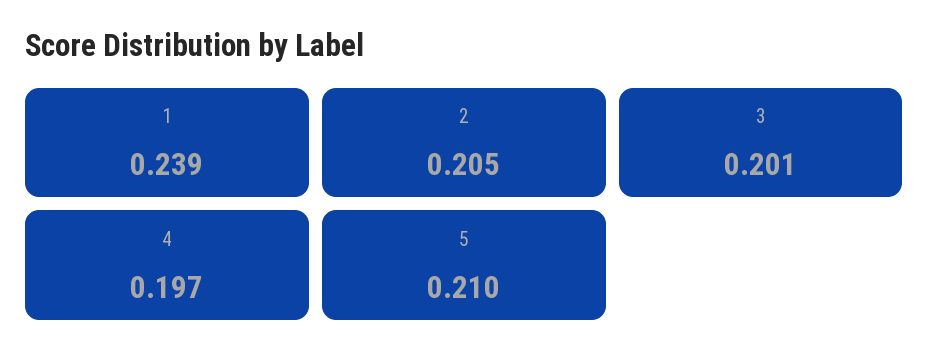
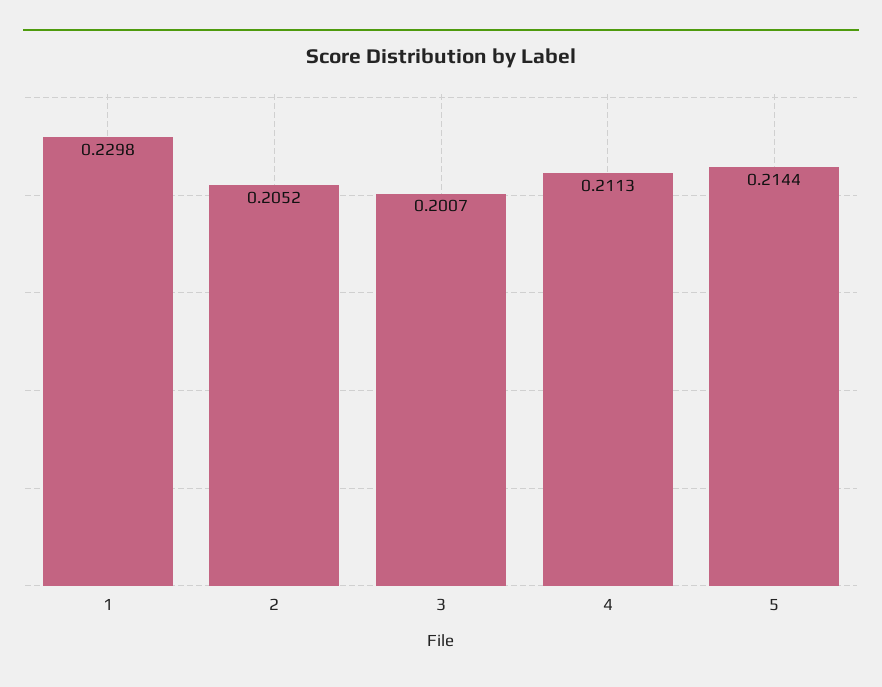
  {
-   "1": 0.239,
+   "1": 0.2298,
    "2": 0.2052,
    "3": 0.2007,
-   "4": 0.197,
+   "4": 0.2113,
-   "5": 0.21
+   "5": 0.2144
  }

